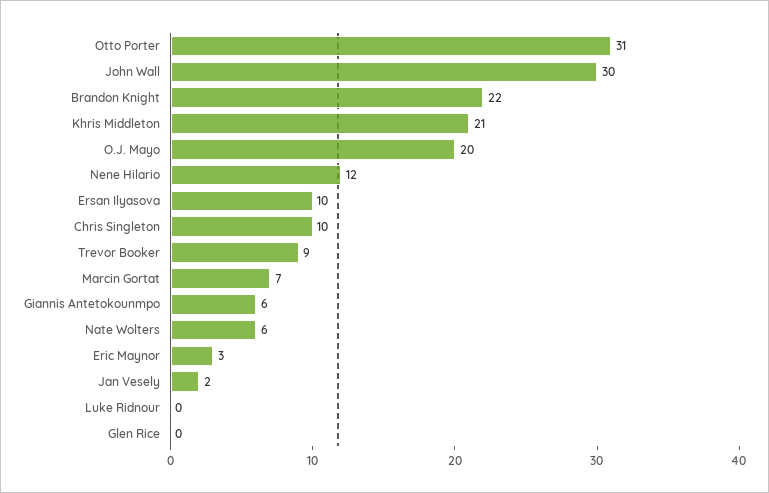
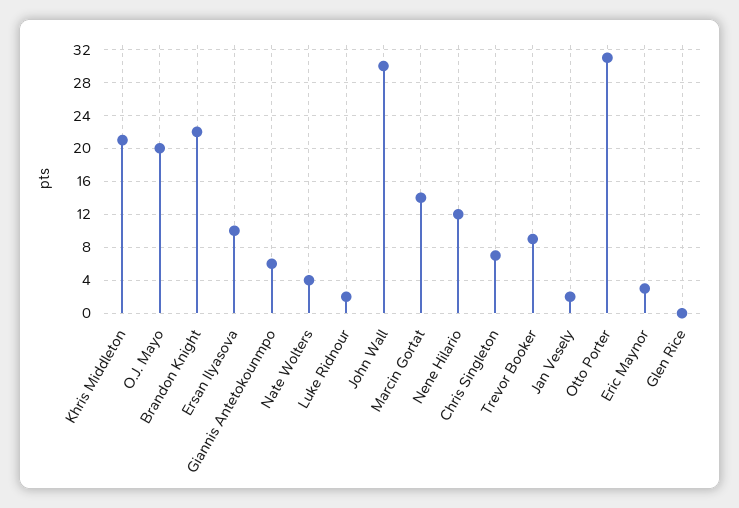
  {
    "Otto Porter": 31,
    "John Wall": 30,
    "Brandon Knight": 22,
    "Khris Middleton": 21,
    "O.J. Mayo": 20,
    "Nene Hilario": 12,
    "Ersan Ilyasova": 10,
-   "Chris Singleton": 10,
+   "Chris Singleton": 7,
    "Trevor Booker": 9,
-   "Marcin Gortat": 7,
+   "Marcin Gortat": 14,
    "Giannis Antetokounmpo": 6,
-   "Nate Wolters": 6,
+   "Nate Wolters": 4,
    "Eric Maynor": 3,
    "Jan Vesely": 2,
-   "Luke Ridnour": 0,
+   "Luke Ridnour": 2,
    "Glen Rice": 0
  }

